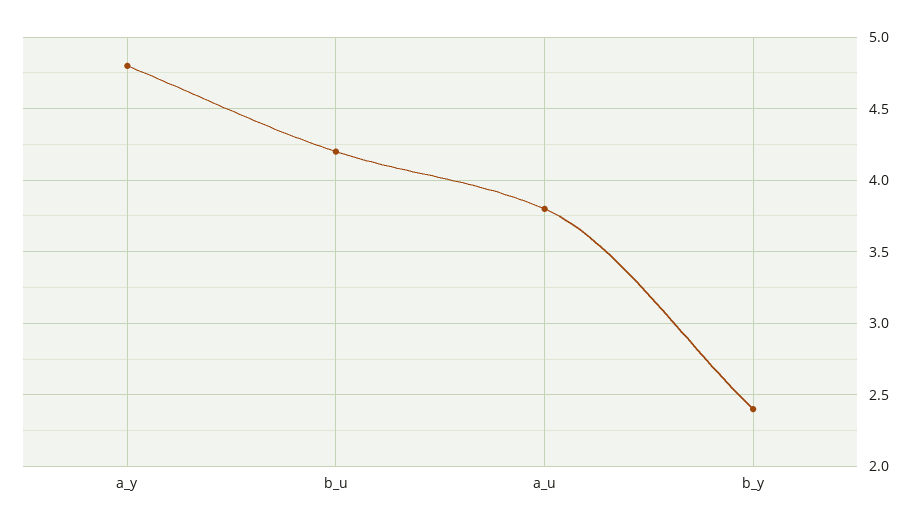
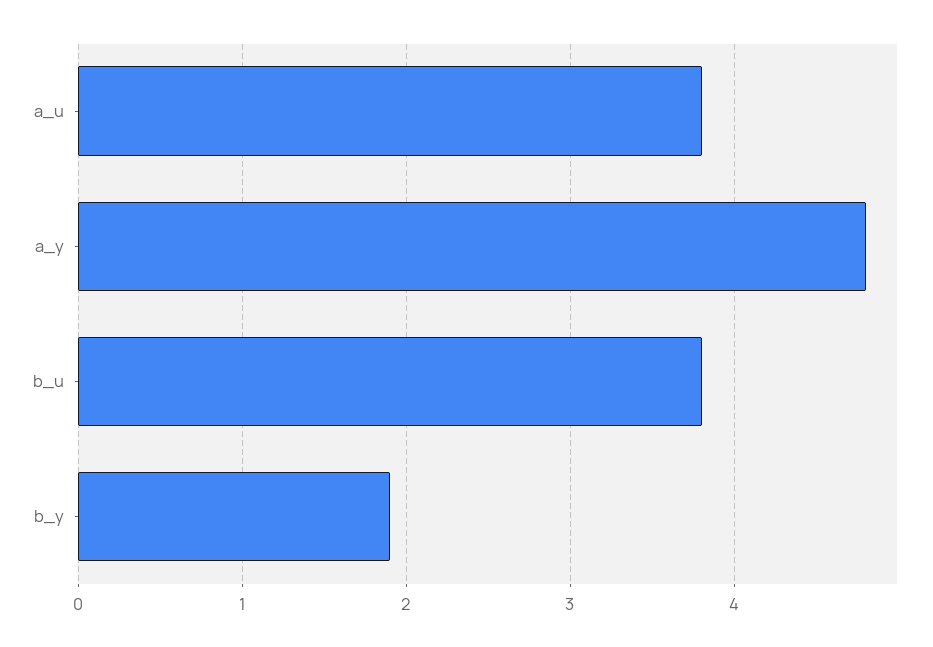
  {
    "a_y": 4.8,
-   "b_u": 4.2,
+   "b_u": 3.8,
    "a_u": 3.8,
-   "b_y": 2.4
+   "b_y": 1.9
  }

